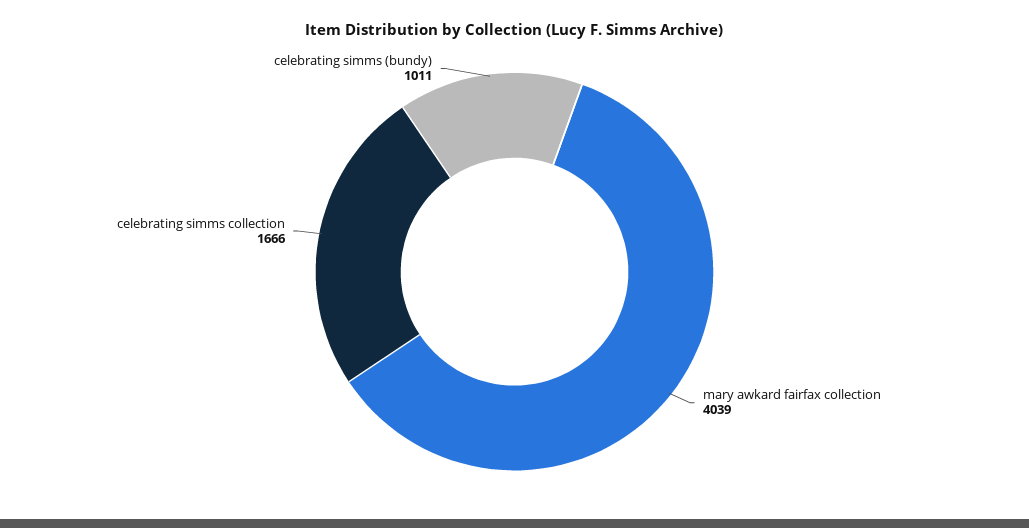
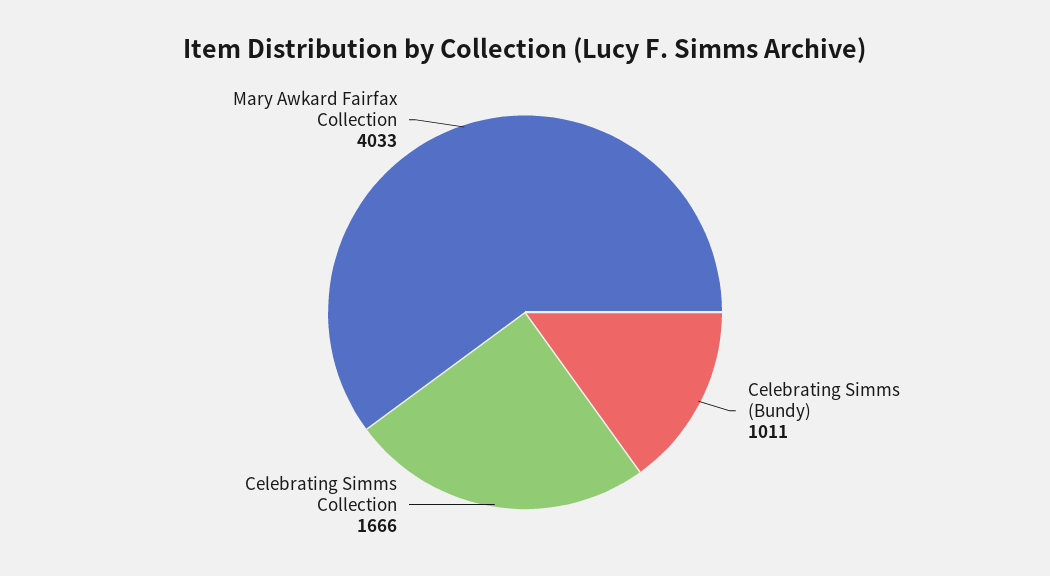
  {
-   "mary awkard fairfax collection": 4039,
+   "mary awkard fairfax collection": 4033,
    "celebrating simms collection": 1666,
    "celebrating simms (bundy)": 1011
  }

